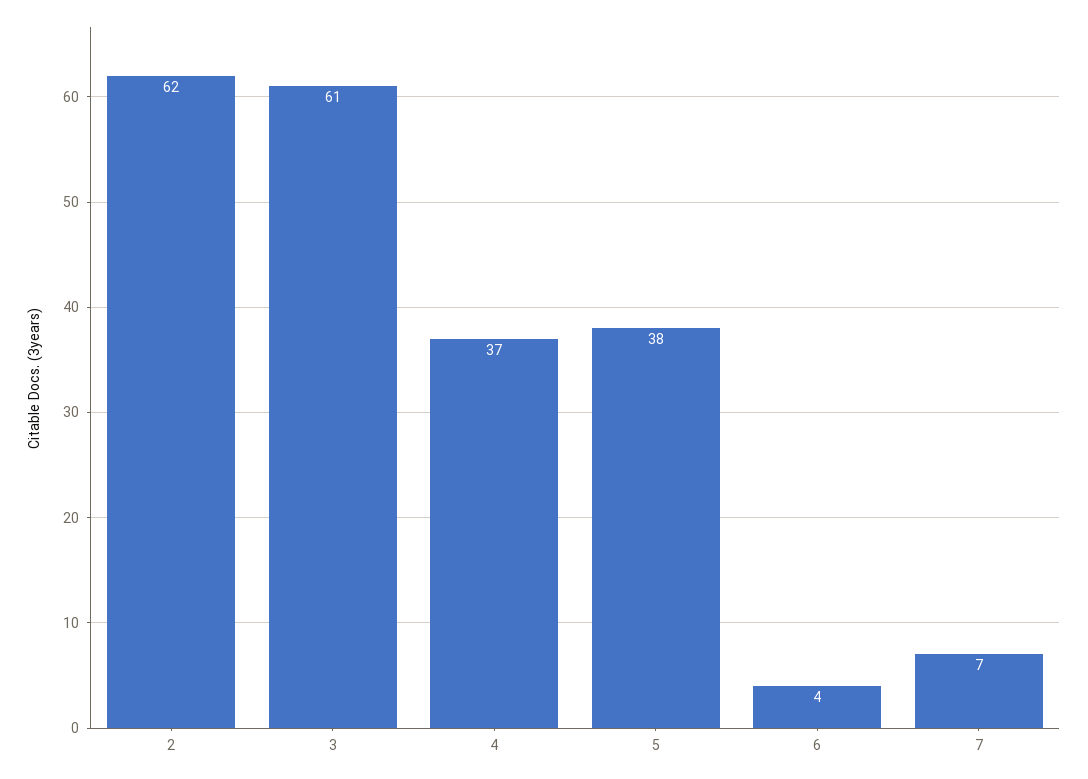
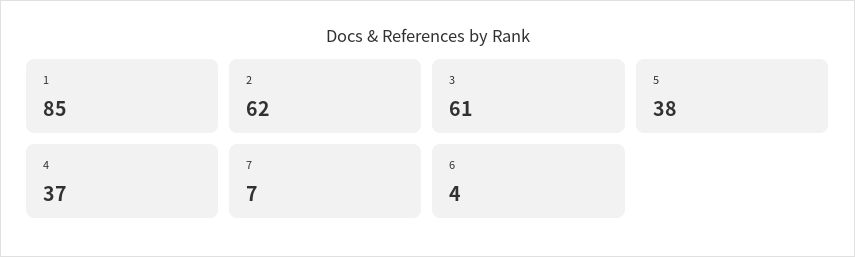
  {
    "2": 62,
    "3": 61,
    "4": 37,
    "5": 38,
    "6": 4,
-   "7": 7
+   "7": 7,
+   "1": 85
  }

